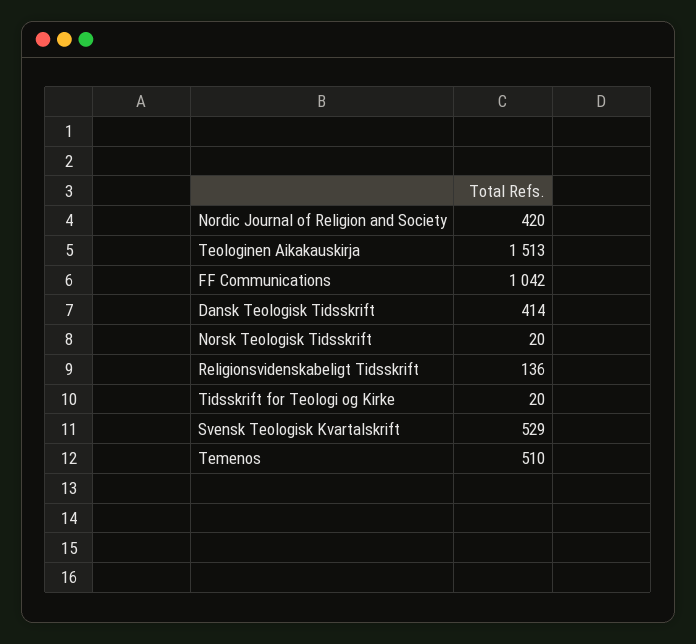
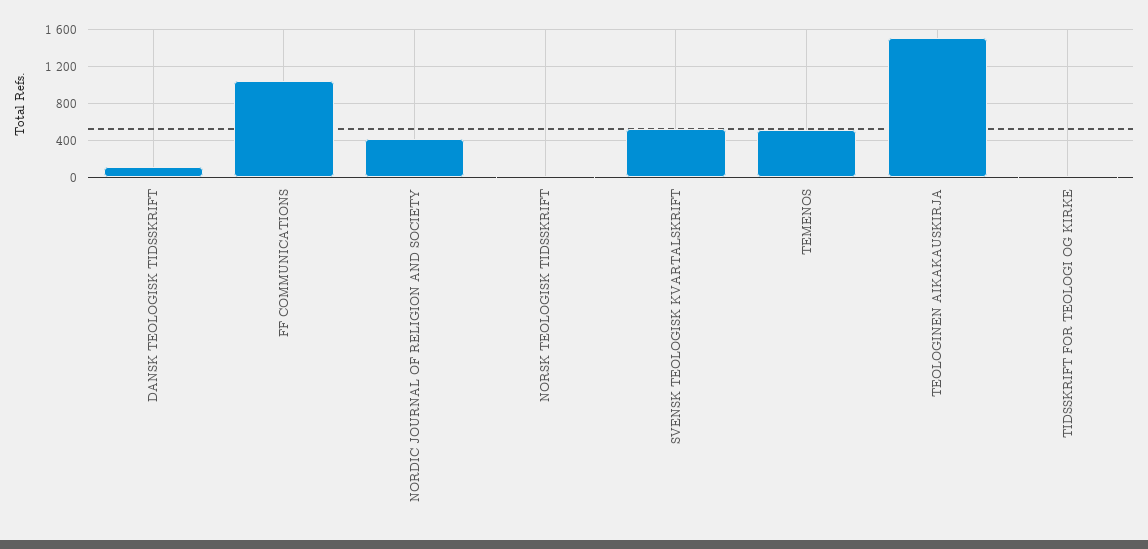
  {
    "Nordic Journal of Religion and Society": 420,
    "Teologinen Aikakauskirja": 1513,
    "FF Communications": 1042,
-   "Dansk Teologisk Tidsskrift": 414,
+   "Dansk Teologisk Tidsskrift": 100,
    "Norsk Teologisk Tidsskrift": 20,
-   "Religionsvidenskabeligt Tidsskrift": 136,
    "Tidsskrift for Teologi og Kirke": 20,
    "Svensk Teologisk Kvartalskrift": 529,
    "Temenos": 510
  }

